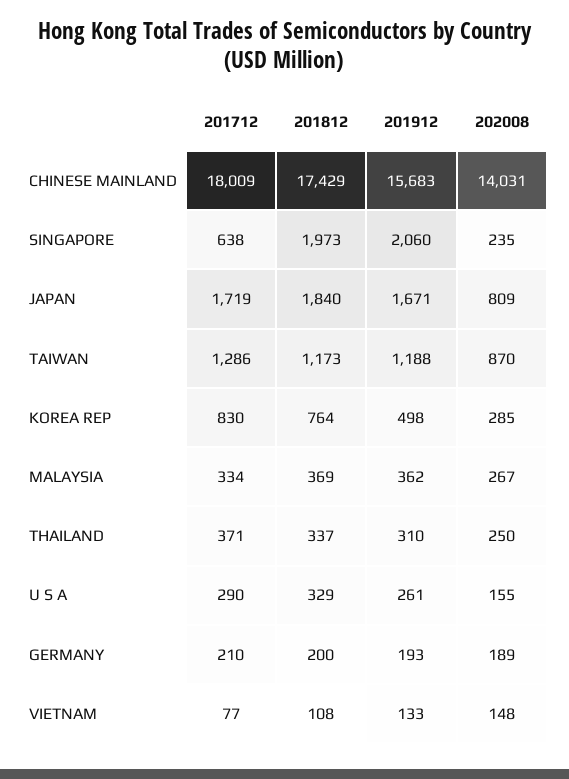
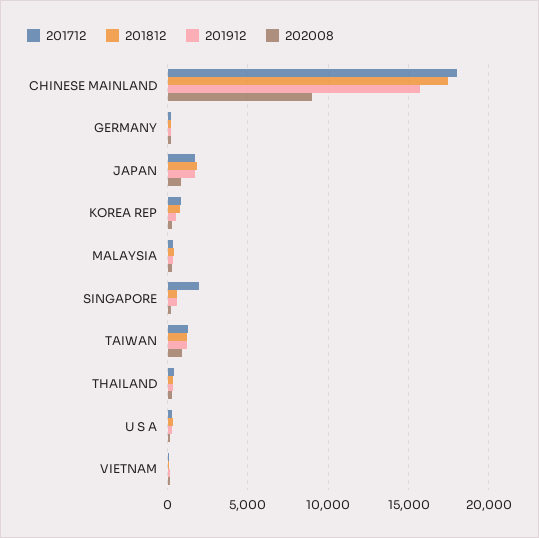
  {
    "201712": {
      "CHINESE MAINLAND": 18009,
-     "SINGAPORE": 638,
+     "SINGAPORE": 2000,
      "JAPAN": 1719,
      "TAIWAN": 1286,
      "KOREA REP": 830,
      "MALAYSIA": 334,
      "THAILAND": 371,
      "U S A": 290,
      "GERMANY": 210,
      "VIETNAM": 77
    },
    "201812": {
      "CHINESE MAINLAND": 17429,
-     "SINGAPORE": 1973,
+     "SINGAPORE": 500,
      "JAPAN": 1840,
      "TAIWAN": 1173,
      "KOREA REP": 764,
      "MALAYSIA": 369,
      "THAILAND": 337,
      "U S A": 329,
      "GERMANY": 200,
      "VIETNAM": 108
    },
    "201912": {
      "CHINESE MAINLAND": 15683,
-     "SINGAPORE": 2060,
+     "SINGAPORE": 500,
      "JAPAN": 1671,
      "TAIWAN": 1188,
      "KOREA REP": 498,
      "MALAYSIA": 362,
      "THAILAND": 310,
      "U S A": 261,
      "GERMANY": 193,
      "VIETNAM": 133
    },
    "202008": {
-     "CHINESE MAINLAND": 14031,
+     "CHINESE MAINLAND": 9000,
      "SINGAPORE": 235,
      "JAPAN": 809,
      "TAIWAN": 870,
      "KOREA REP": 285,
      "MALAYSIA": 267,
      "THAILAND": 250,
      "U S A": 155,
      "GERMANY": 189,
      "VIETNAM": 148
    }
  }

